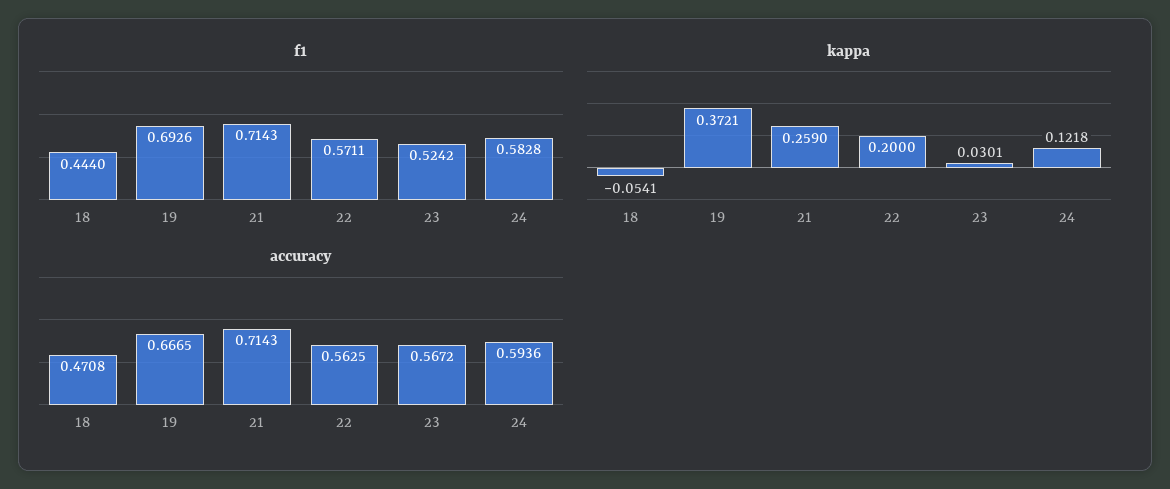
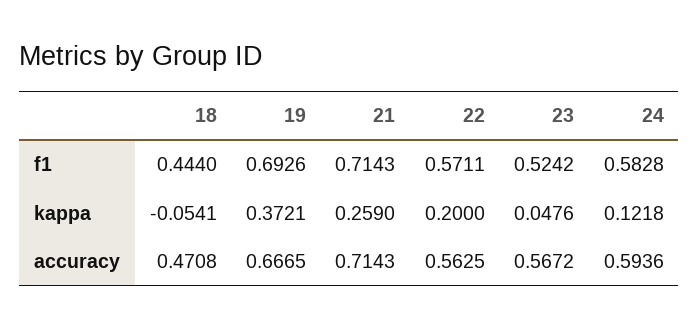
  {
    "f1": {
      "18": 0.444,
      "19": 0.6926,
      "21": 0.7143,
      "22": 0.5711,
      "23": 0.5242,
      "24": 0.5828
    },
    "kappa": {
      "18": -0.0541,
      "19": 0.3721,
      "21": 0.259,
      "22": 0.2,
-     "23": 0.0301,
+     "23": 0.0476,
      "24": 0.1218
    },
    "accuracy": {
      "18": 0.4708,
      "19": 0.6665,
      "21": 0.7143,
      "22": 0.5625,
      "23": 0.5672,
      "24": 0.5936
    }
  }

